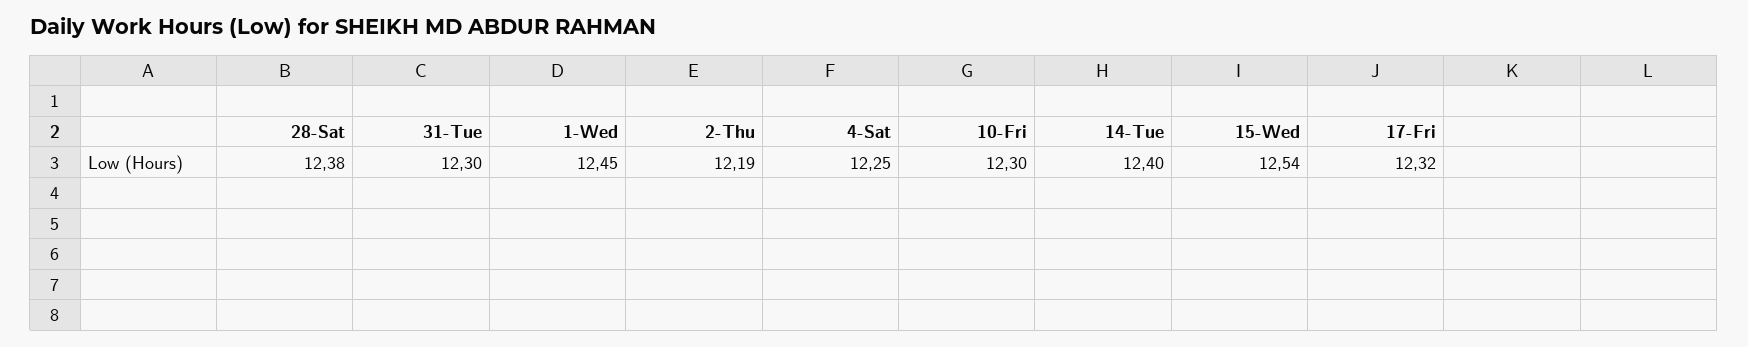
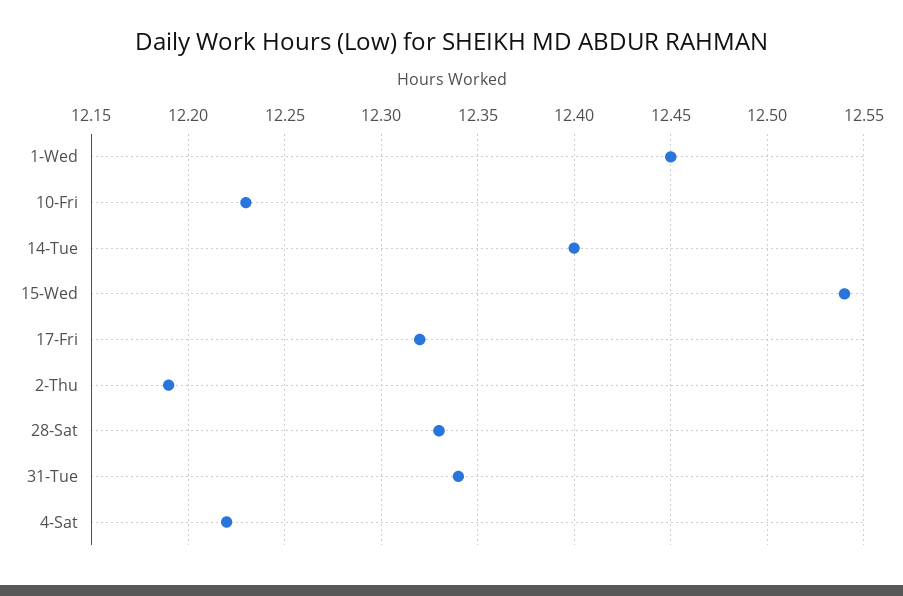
  {
-   "28-Sat": 12.38,
+   "28-Sat": 12.33,
-   "31-Tue": 12.3,
+   "31-Tue": 12.34,
    "1-Wed": 12.45,
    "2-Thu": 12.19,
-   "4-Sat": 12.25,
+   "4-Sat": 12.22,
-   "10-Fri": 12.3,
+   "10-Fri": 12.23,
    "14-Tue": 12.4,
    "15-Wed": 12.54,
    "17-Fri": 12.32
  }

